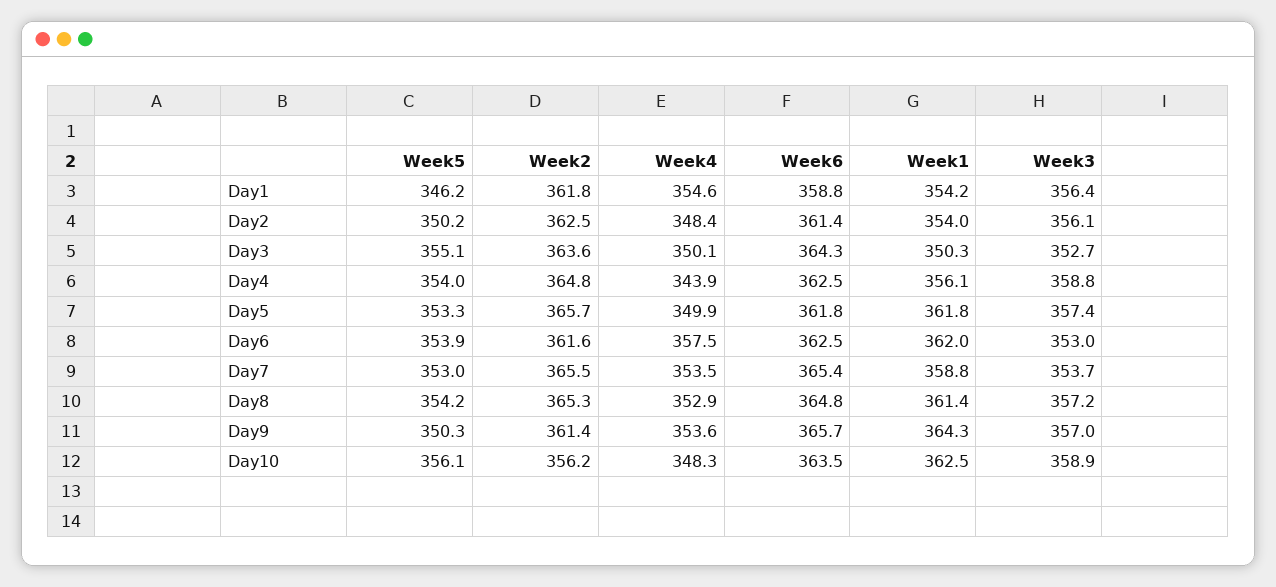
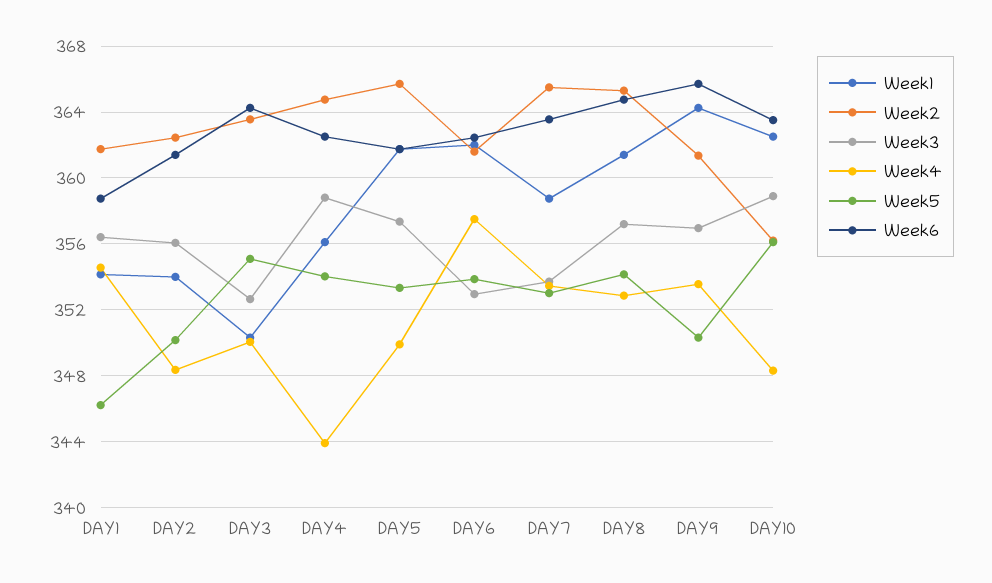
  {
    "Week5": {
      "Day1": 346.2,
      "Day2": 350.2,
      "Day3": 355.1,
      "Day4": 354,
      "Day5": 353.3,
      "Day6": 353.9,
      "Day7": 353,
      "Day8": 354.2,
      "Day9": 350.3,
      "Day10": 356.1
    },
    "Week2": {
      "Day1": 361.8,
      "Day2": 362.5,
      "Day3": 363.6,
      "Day4": 364.8,
      "Day5": 365.7,
      "Day6": 361.6,
      "Day7": 365.5,
      "Day8": 365.3,
      "Day9": 361.4,
      "Day10": 356.2
    },
    "Week4": {
      "Day1": 354.6,
      "Day2": 348.4,
      "Day3": 350.1,
      "Day4": 343.9,
      "Day5": 349.9,
      "Day6": 357.5,
      "Day7": 353.5,
      "Day8": 352.9,
      "Day9": 353.6,
      "Day10": 348.3
    },
    "Week6": {
      "Day1": 358.8,
      "Day2": 361.4,
      "Day3": 364.3,
      "Day4": 362.5,
      "Day5": 361.8,
      "Day6": 362.5,
-     "Day7": 365.4,
+     "Day7": 363.5,
      "Day8": 364.8,
      "Day9": 365.7,
      "Day10": 363.5
    },
    "Week1": {
      "Day1": 354.2,
      "Day2": 354,
      "Day3": 350.3,
      "Day4": 356.1,
      "Day5": 361.8,
      "Day6": 362,
      "Day7": 358.8,
      "Day8": 361.4,
      "Day9": 364.3,
      "Day10": 362.5
    },
    "Week3": {
      "Day1": 356.4,
      "Day2": 356.1,
      "Day3": 352.7,
      "Day4": 358.8,
      "Day5": 357.4,
      "Day6": 353,
      "Day7": 353.7,
      "Day8": 357.2,
      "Day9": 357,
      "Day10": 358.9
    }
  }

